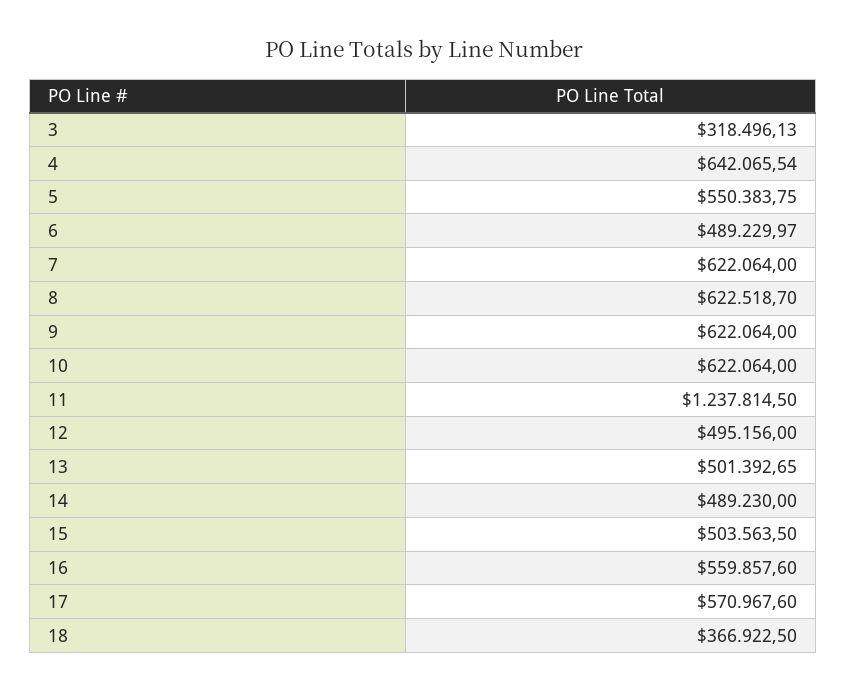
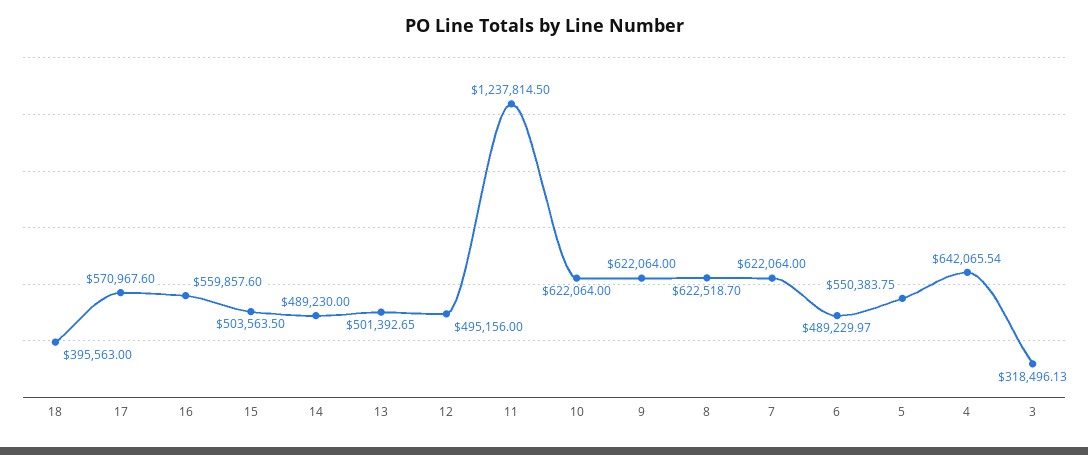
  {
    "3": 318496.13,
    "4": 642065.54,
    "5": 550383.75,
    "6": 489229.97,
    "7": 622064,
    "8": 622518.7,
    "9": 622064,
    "10": 622064,
    "11": 1237814.5,
    "12": 495156,
    "13": 501392.65,
    "14": 489230,
    "15": 503563.5,
    "16": 559857.6,
    "17": 570967.6,
-   "18": 366922.5
+   "18": 395563
  }

